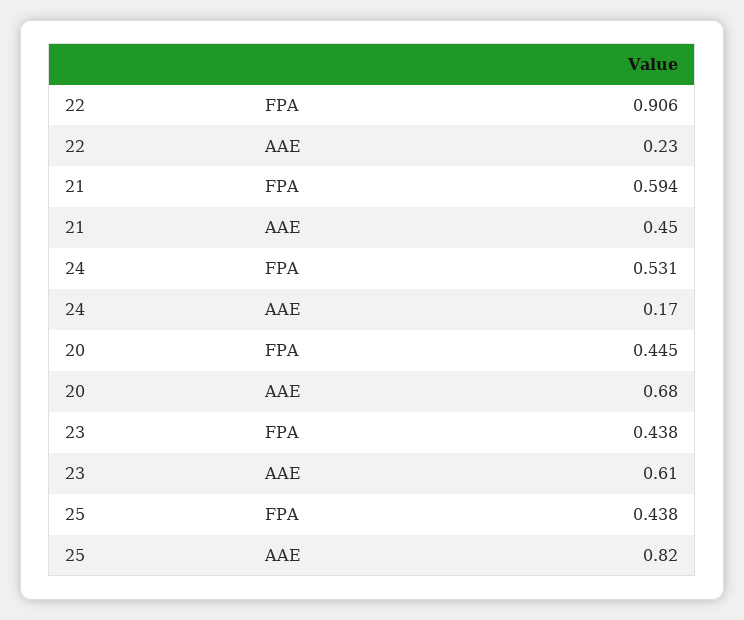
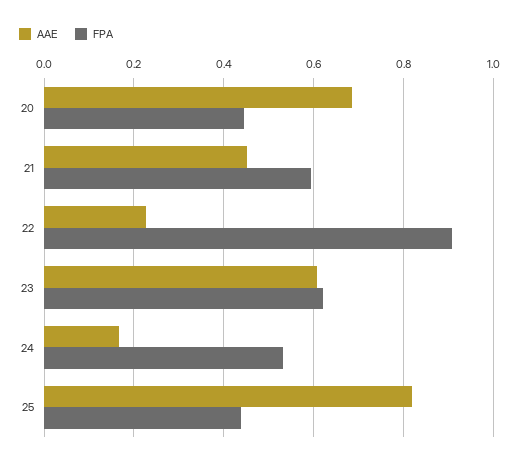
  {
    "FPA": {
      "22": 0.906,
      "21": 0.594,
      "24": 0.531,
      "20": 0.445,
-     "23": 0.438,
+     "23": 0.62,
      "25": 0.438
    },
    "AAE": {
      "22": 0.23,
      "21": 0.45,
      "24": 0.17,
      "20": 0.68,
      "23": 0.61,
      "25": 0.82
    }
  }

